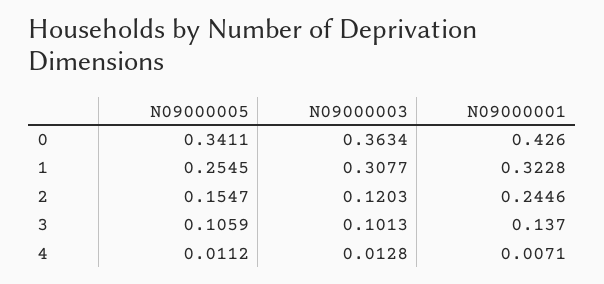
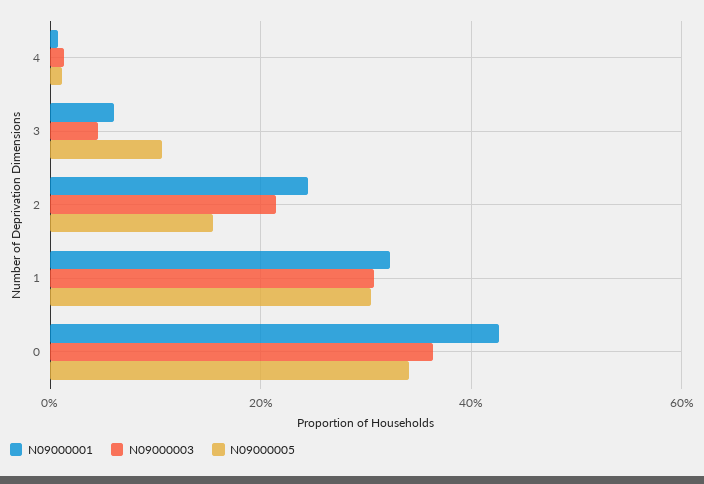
  {
    "N09000005": {
      "0": 0.3411,
-     "1": 0.2545,
+     "1": 0.3,
      "2": 0.1547,
      "3": 0.1059,
      "4": 0.0112
    },
    "N09000003": {
      "0": 0.3634,
      "1": 0.3077,
-     "2": 0.1203,
+     "2": 0.22,
-     "3": 0.1013,
+     "3": 0.04,
      "4": 0.0128
    },
    "N09000001": {
      "0": 0.426,
      "1": 0.3228,
      "2": 0.2446,
-     "3": 0.137,
+     "3": 0.06,
      "4": 0.0071
    }
  }

